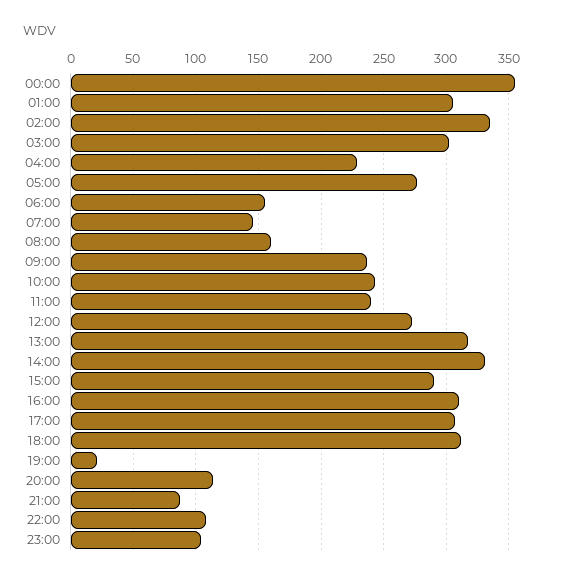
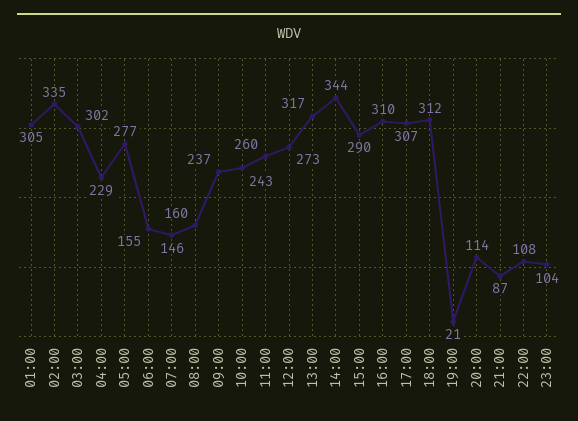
  {
-   "00:00": 355,
    "01:00": 305,
    "02:00": 335,
    "03:00": 302,
    "04:00": 229,
    "05:00": 277,
    "06:00": 155,
    "07:00": 146,
    "08:00": 160,
    "09:00": 237,
    "10:00": 243,
-   "11:00": 240,
+   "11:00": 260,
    "12:00": 273,
    "13:00": 317,
-   "14:00": 330,
+   "14:00": 344,
    "15:00": 290,
    "16:00": 310,
    "17:00": 307,
    "18:00": 312,
    "19:00": 21,
    "20:00": 114,
    "21:00": 87,
    "22:00": 108,
    "23:00": 104
  }

